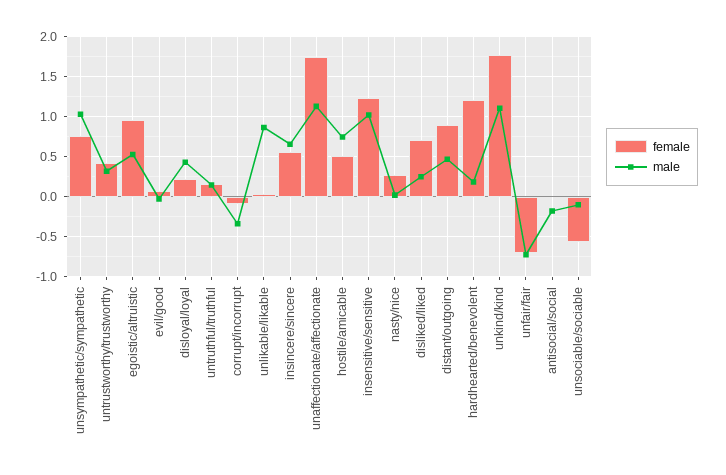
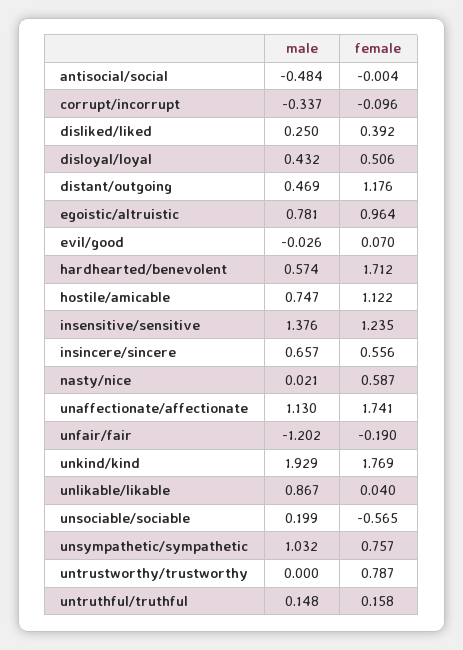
  {
    "female": {
      "unsympathetic/sympathetic": 0.757,
-     "untrustworthy/trustworthy": 0.4,
+     "untrustworthy/trustworthy": 0.787,
      "egoistic/altruistic": 0.964,
      "evil/good": 0.07,
-     "disloyal/loyal": 0.2,
+     "disloyal/loyal": 0.506,
      "untruthful/truthful": 0.158,
      "corrupt/incorrupt": -0.096,
      "unlikable/likable": 0.04,
      "insincere/sincere": 0.556,
      "unaffectionate/affectionate": 1.741,
-     "hostile/amicable": 0.5,
+     "hostile/amicable": 1.122,
      "insensitive/sensitive": 1.235,
-     "nasty/nice": 0.3,
+     "nasty/nice": 0.587,
-     "disliked/liked": 0.7,
+     "disliked/liked": 0.392,
-     "distant/outgoing": 0.9,
+     "distant/outgoing": 1.176,
-     "hardhearted/benevolent": 1.2,
+     "hardhearted/benevolent": 1.712,
      "unkind/kind": 1.769,
-     "unfair/fair": -0.7,
+     "unfair/fair": -0.19,
      "antisocial/social": -0.004,
      "unsociable/sociable": -0.565
    },
    "male": {
      "unsympathetic/sympathetic": 1.032,
-     "untrustworthy/trustworthy": 0.3,
+     "untrustworthy/trustworthy": 0,
-     "egoistic/altruistic": 0.5,
+     "egoistic/altruistic": 0.781,
      "evil/good": -0.026,
      "disloyal/loyal": 0.432,
      "untruthful/truthful": 0.148,
      "corrupt/incorrupt": -0.337,
      "unlikable/likable": 0.867,
      "insincere/sincere": 0.657,
      "unaffectionate/affectionate": 1.13,
      "hostile/amicable": 0.747,
-     "insensitive/sensitive": 1,
+     "insensitive/sensitive": 1.376,
      "nasty/nice": 0.021,
      "disliked/liked": 0.25,
      "distant/outgoing": 0.469,
-     "hardhearted/benevolent": 0.2,
+     "hardhearted/benevolent": 0.574,
-     "unkind/kind": 1.1,
+     "unkind/kind": 1.929,
-     "unfair/fair": -0.7,
+     "unfair/fair": -1.202,
-     "antisocial/social": -0.2,
+     "antisocial/social": -0.484,
-     "unsociable/sociable": -0.1
+     "unsociable/sociable": 0.199
    }
  }

